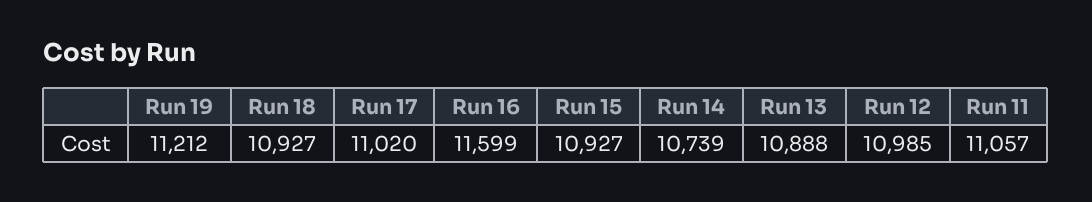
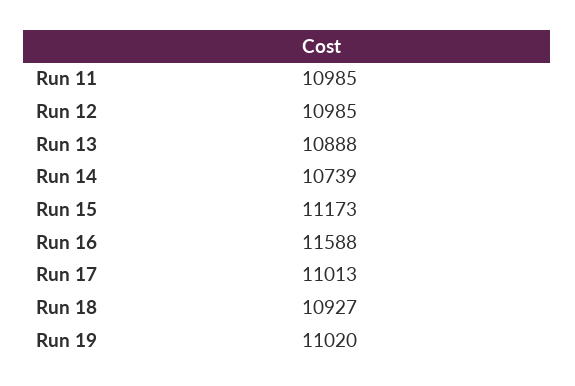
  {
-   "Run 19": 11212,
+   "Run 19": 11020,
    "Run 18": 10927,
-   "Run 17": 11020,
+   "Run 17": 11013,
-   "Run 16": 11599,
+   "Run 16": 11588,
-   "Run 15": 10927,
+   "Run 15": 11173,
    "Run 14": 10739,
    "Run 13": 10888,
    "Run 12": 10985,
-   "Run 11": 11057
+   "Run 11": 10985
  }

